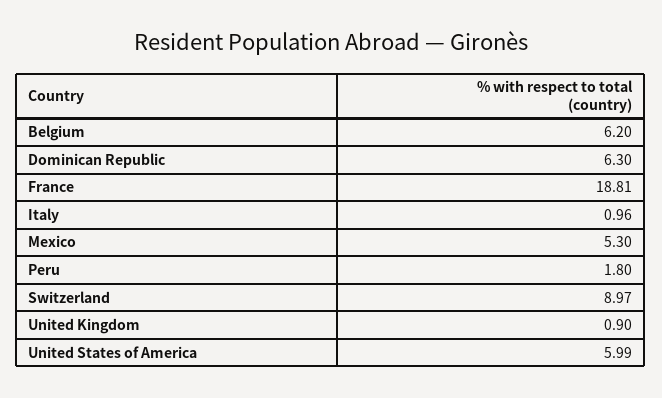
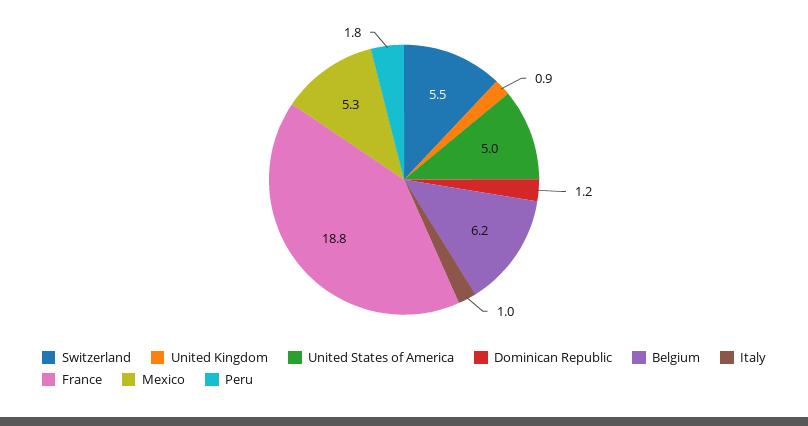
  {
    "Belgium": 6.2,
-   "Dominican Republic": 6.3,
+   "Dominican Republic": 1.2,
    "France": 18.81,
    "Italy": 0.96,
    "Mexico": 5.3,
    "Peru": 1.8,
-   "Switzerland": 8.97,
+   "Switzerland": 5.5,
    "United Kingdom": 0.9,
-   "United States of America": 5.99
+   "United States of America": 5
  }

